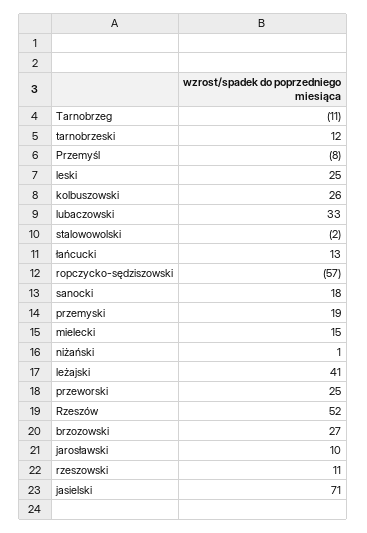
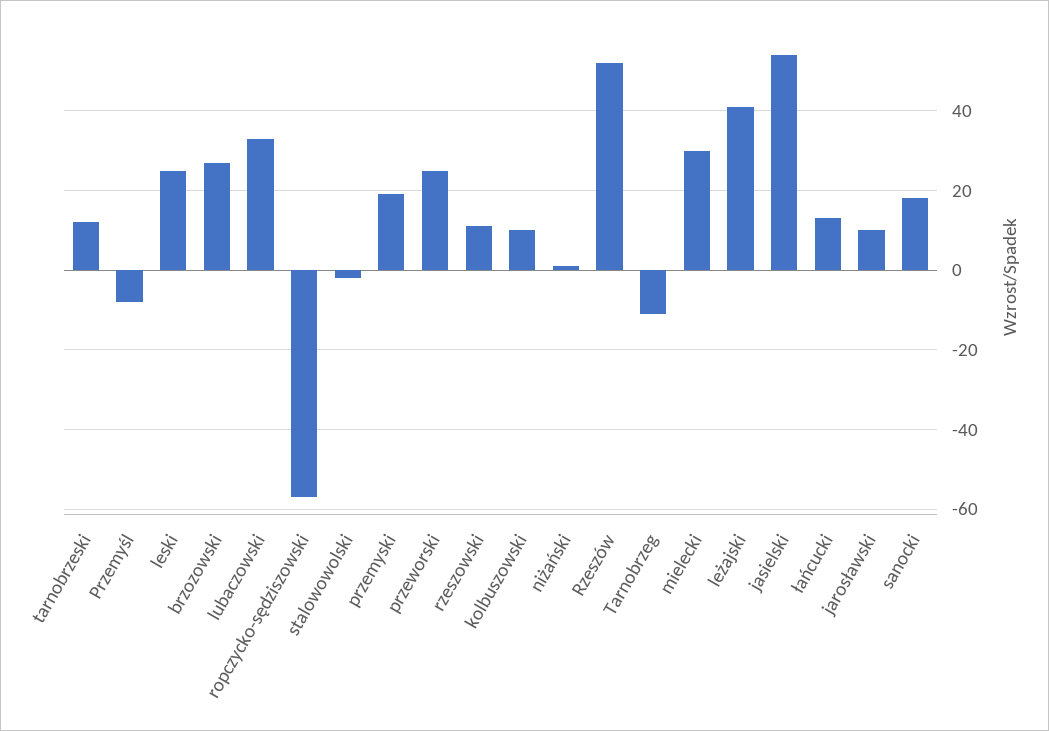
  {
    "Tarnobrzeg": -11,
    "tarnobrzeski": 12,
    "Przemyśl": -8,
    "leski": 25,
-   "kolbuszowski": 26,
+   "kolbuszowski": 10,
    "lubaczowski": 33,
    "stalowowolski": -2,
    "łańcucki": 13,
    "ropczycko-sędziszowski": -57,
    "sanocki": 18,
    "przemyski": 19,
-   "mielecki": 15,
+   "mielecki": 30,
    "niżański": 1,
    "leżajski": 41,
    "przeworski": 25,
    "Rzeszów": 52,
    "brzozowski": 27,
    "jarosławski": 10,
    "rzeszowski": 11,
-   "jasielski": 71
+   "jasielski": 55
  }

